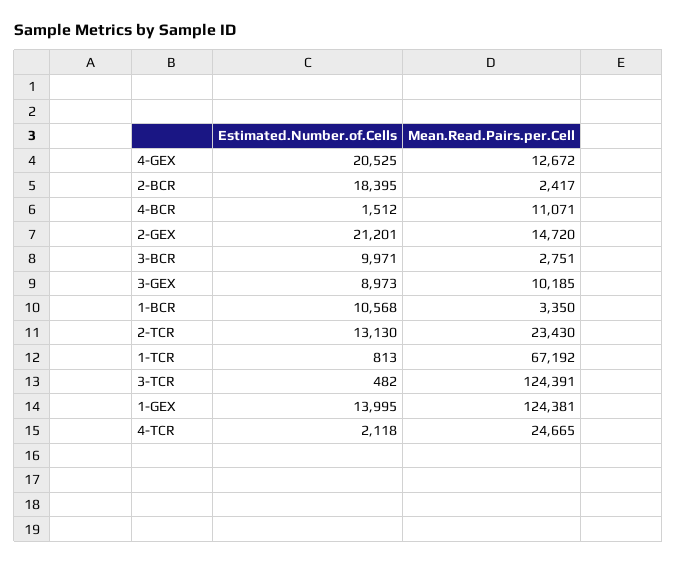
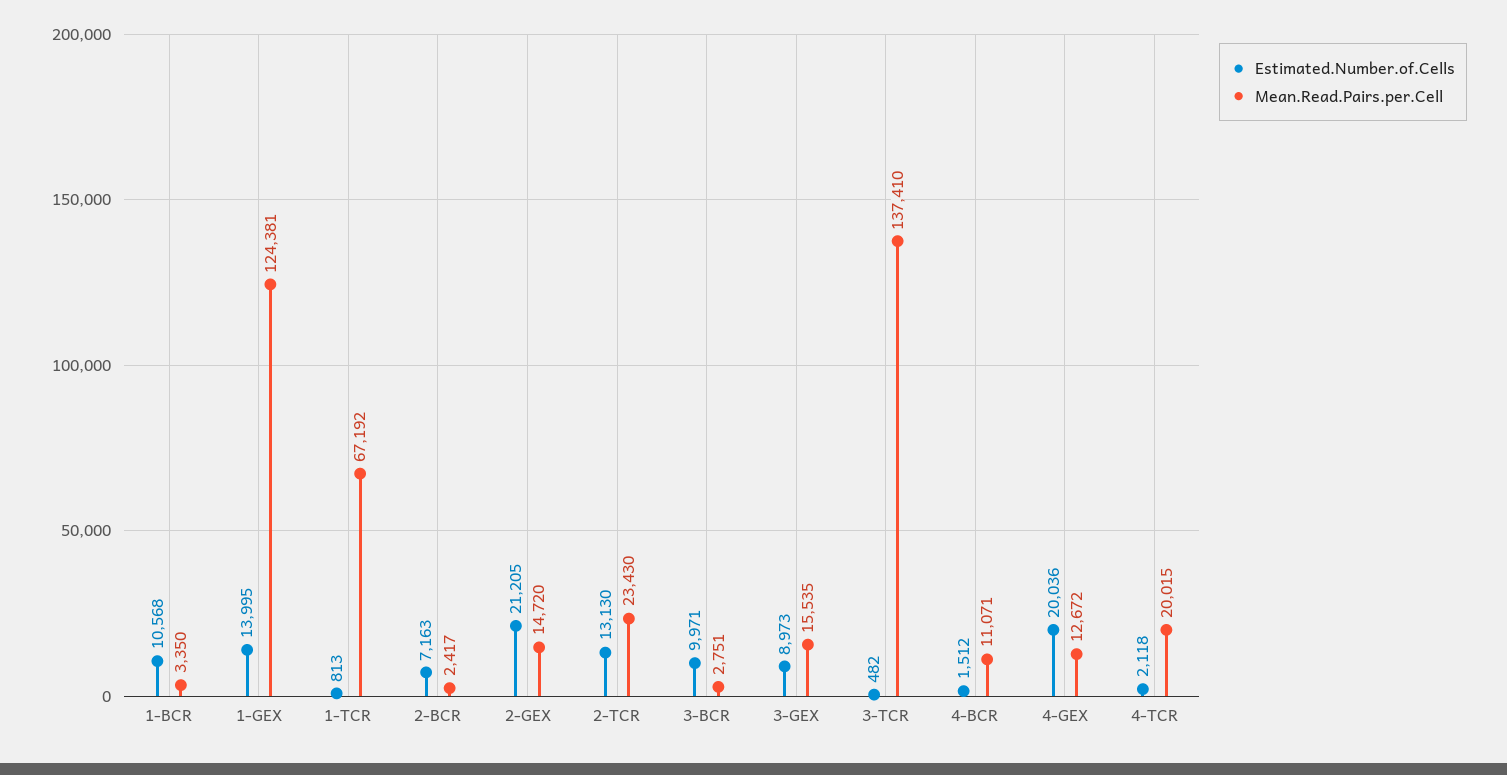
  {
    "Estimated.Number.of.Cells": {
-     "4-GEX": 20525,
+     "4-GEX": 20036,
-     "2-BCR": 18395,
+     "2-BCR": 7163,
      "4-BCR": 1512,
-     "2-GEX": 21201,
+     "2-GEX": 21205,
      "3-BCR": 9971,
      "3-GEX": 8973,
      "1-BCR": 10568,
      "2-TCR": 13130,
      "1-TCR": 813,
      "3-TCR": 482,
      "1-GEX": 13995,
      "4-TCR": 2118
    },
    "Mean.Read.Pairs.per.Cell": {
      "4-GEX": 12672,
      "2-BCR": 2417,
      "4-BCR": 11071,
      "2-GEX": 14720,
      "3-BCR": 2751,
-     "3-GEX": 10185,
+     "3-GEX": 15535,
      "1-BCR": 3350,
      "2-TCR": 23430,
      "1-TCR": 67192,
-     "3-TCR": 124391,
+     "3-TCR": 137410,
      "1-GEX": 124381,
-     "4-TCR": 24665
+     "4-TCR": 20015
    }
  }

